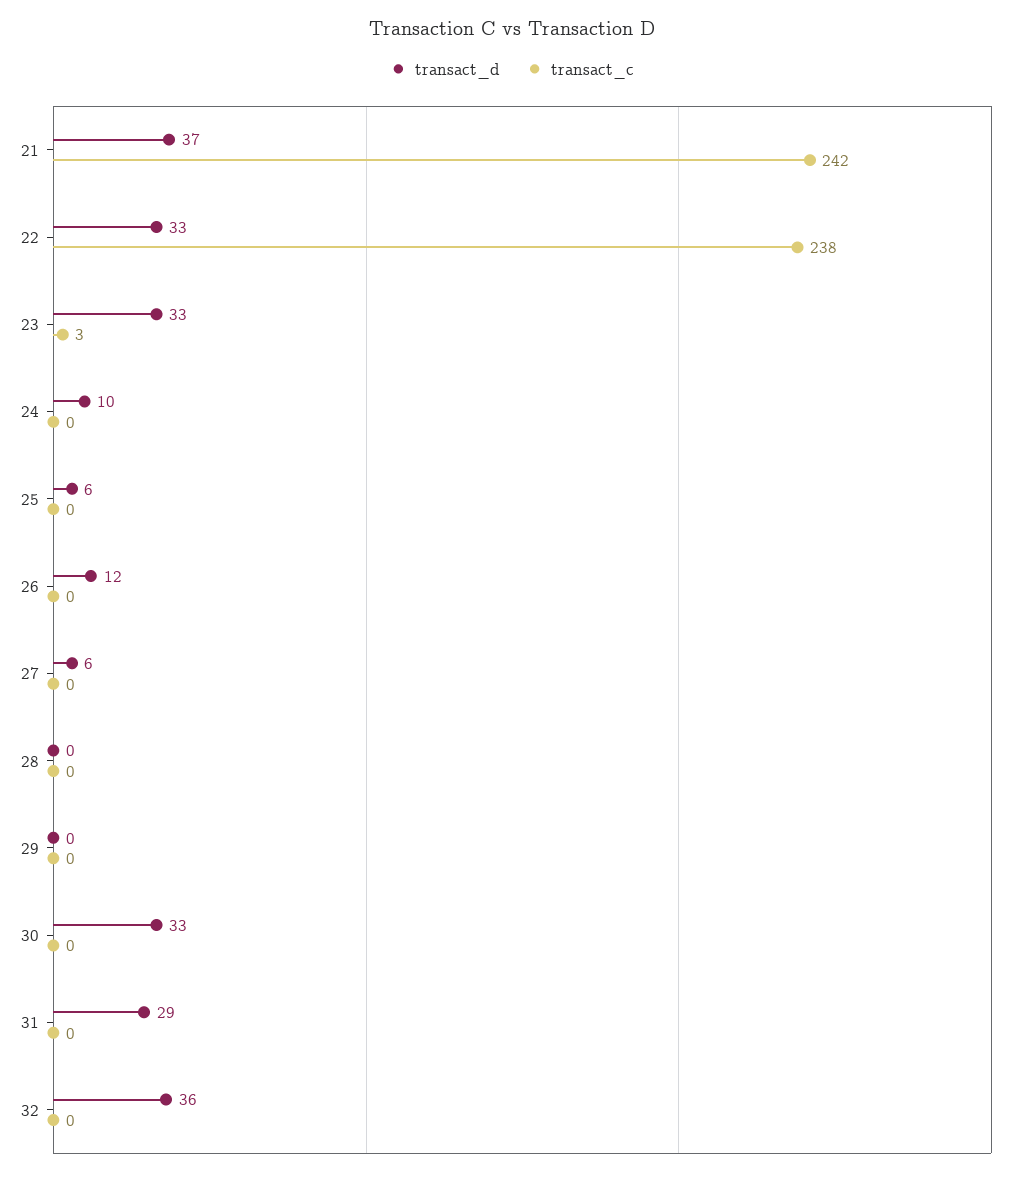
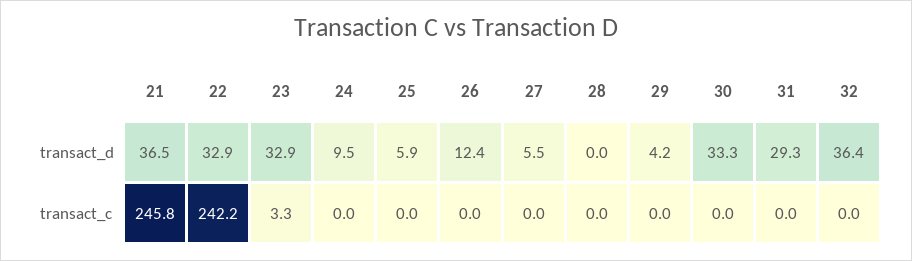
  {
    "transact_d": {
      "21": 36.5,
      "22": 32.9,
      "23": 32.9,
      "24": 9.5,
      "25": 5.9,
      "26": 12.4,
      "27": 5.5,
      "28": 0,
-     "29": 0,
+     "29": 4.2,
      "30": 33.3,
      "31": 29.3,
      "32": 36.4
    },
    "transact_c": {
-     "21": 242,
+     "21": 245.8,
-     "22": 238,
+     "22": 242.2,
      "23": 3.3,
      "24": 0,
      "25": 0,
      "26": 0,
      "27": 0,
      "28": 0,
      "29": 0,
      "30": 0,
      "31": 0,
      "32": 0
    }
  }

